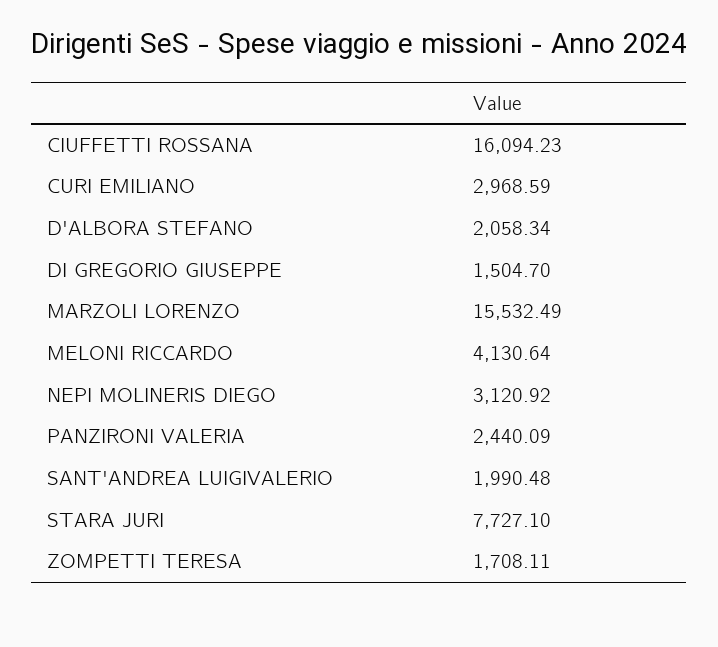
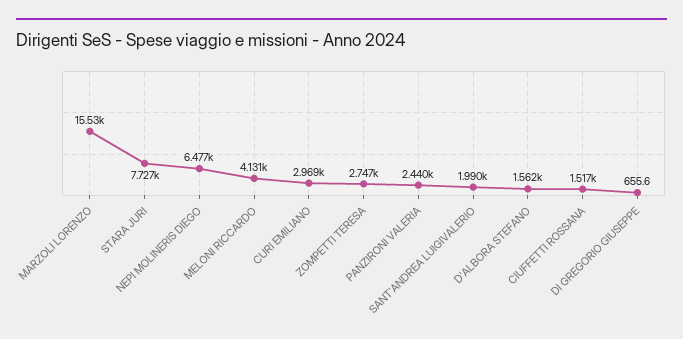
  {
-   "CIUFFETTI ROSSANA": 16094.23,
+   "CIUFFETTI ROSSANA": 1517,
    "CURI EMILIANO": 2968.59,
-   "D'ALBORA STEFANO": 2058.34,
+   "D'ALBORA STEFANO": 1562,
-   "DI GREGORIO GIUSEPPE": 1504.7,
+   "DI GREGORIO GIUSEPPE": 655.6,
    "MARZOLI LORENZO": 15532.49,
    "MELONI RICCARDO": 4130.64,
-   "NEPI MOLINERIS DIEGO": 3120.92,
+   "NEPI MOLINERIS DIEGO": 6477,
    "PANZIRONI VALERIA": 2440.09,
    "SANT'ANDREA LUIGIVALERIO": 1990.48,
    "STARA JURI": 7727.1,
-   "ZOMPETTI TERESA": 1708.11
+   "ZOMPETTI TERESA": 2747
  }

